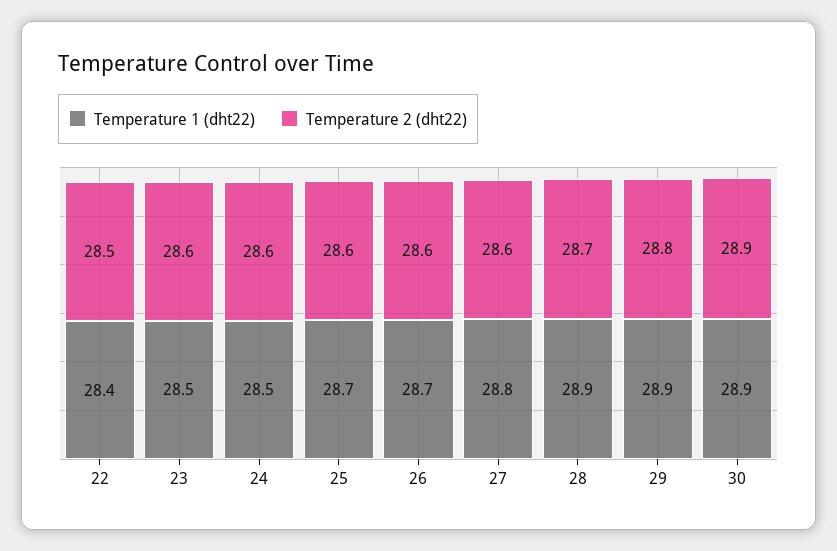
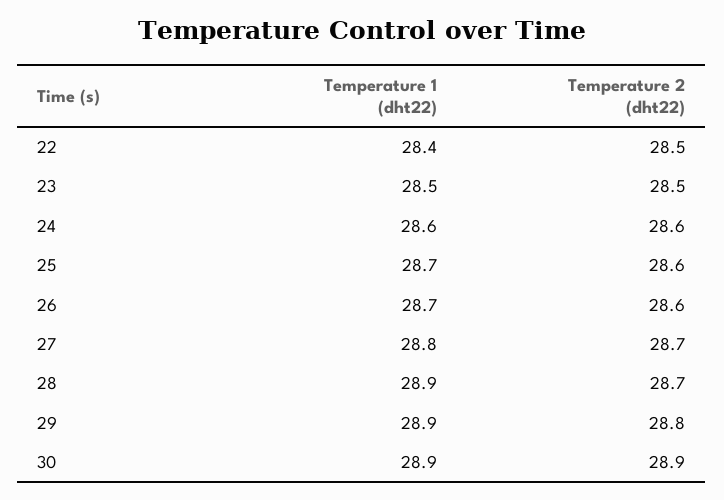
  {
    "Temperature 1 (dht22)": {
      "22": 28.4,
      "23": 28.5,
-     "24": 28.5,
+     "24": 28.6,
      "25": 28.7,
      "26": 28.7,
      "27": 28.8,
      "28": 28.9,
      "29": 28.9,
      "30": 28.9
    },
    "Temperature 2 (dht22)": {
      "22": 28.5,
-     "23": 28.6,
+     "23": 28.5,
      "24": 28.6,
      "25": 28.6,
      "26": 28.6,
-     "27": 28.6,
+     "27": 28.7,
      "28": 28.7,
      "29": 28.8,
      "30": 28.9
    }
  }

